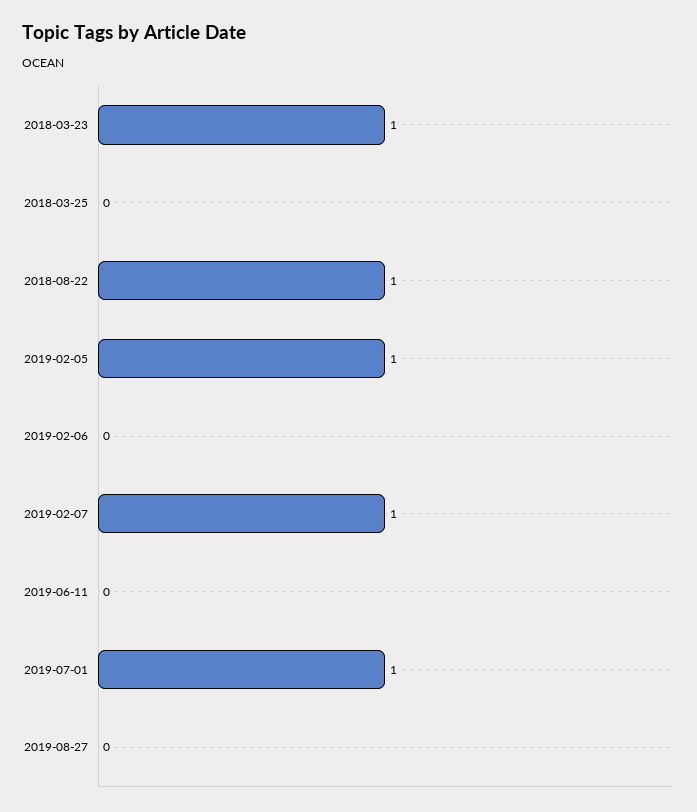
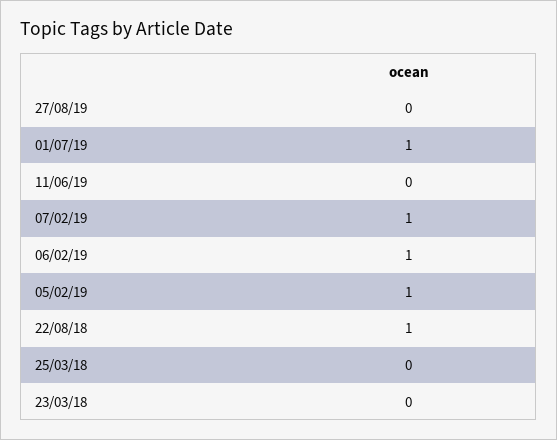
  {
-   "2018-03-23": 1,
+   "2018-03-23": 0,
    "2018-03-25": 0,
    "2018-08-22": 1,
    "2019-02-05": 1,
-   "2019-02-06": 0,
+   "2019-02-06": 1,
    "2019-02-07": 1,
    "2019-06-11": 0,
    "2019-07-01": 1,
    "2019-08-27": 0
  }

